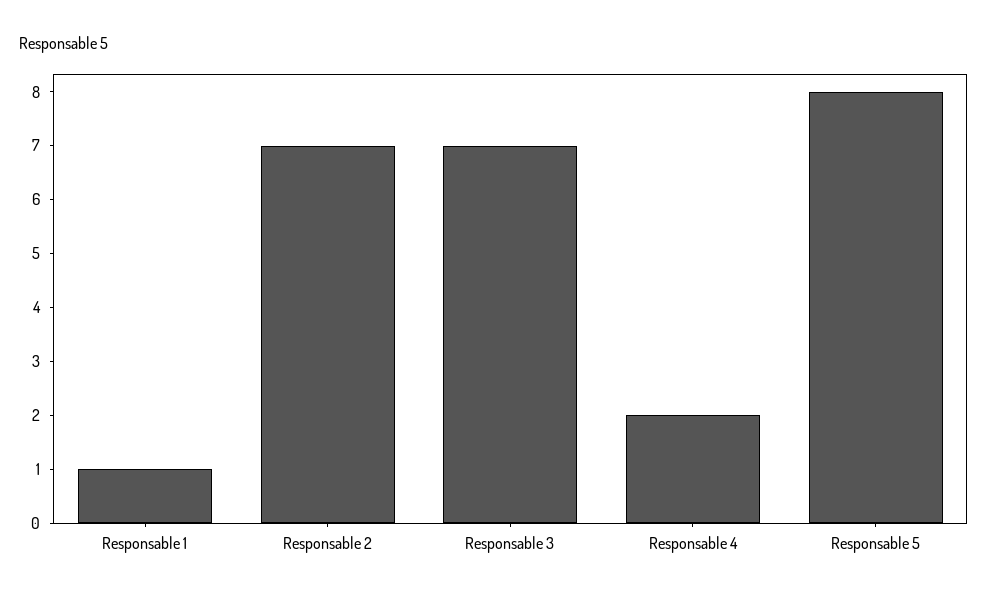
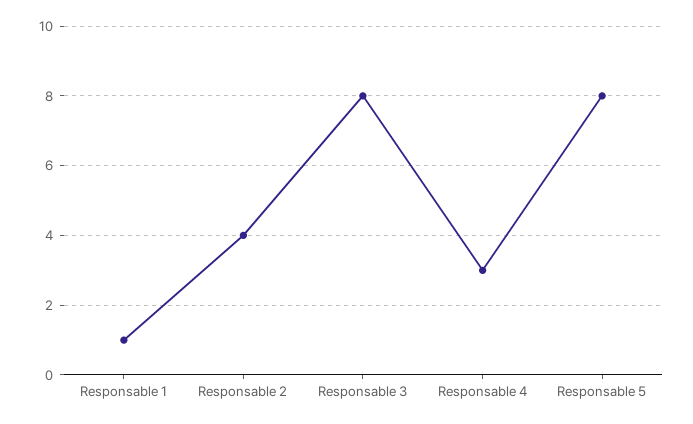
  {
    "Responsable 1": 1,
-   "Responsable 2": 7,
+   "Responsable 2": 4,
-   "Responsable 3": 7,
+   "Responsable 3": 8,
-   "Responsable 4": 2,
+   "Responsable 4": 3,
    "Responsable 5": 8
  }

